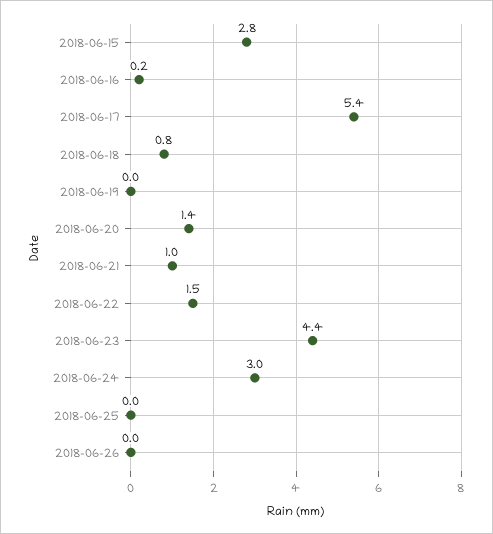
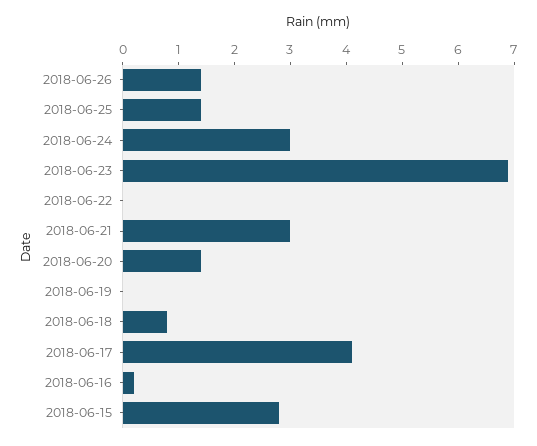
  {
    "2018-06-15": 2.8,
    "2018-06-16": 0.2,
-   "2018-06-17": 5.4,
+   "2018-06-17": 4,
    "2018-06-18": 0.8,
    "2018-06-19": 0,
    "2018-06-20": 1.4,
-   "2018-06-21": 1,
+   "2018-06-21": 3,
-   "2018-06-22": 1.5,
+   "2018-06-22": 0,
-   "2018-06-23": 4.4,
+   "2018-06-23": 7,
    "2018-06-24": 3,
-   "2018-06-25": 0,
+   "2018-06-25": 1.5,
-   "2018-06-26": 0
+   "2018-06-26": 1.5
  }

